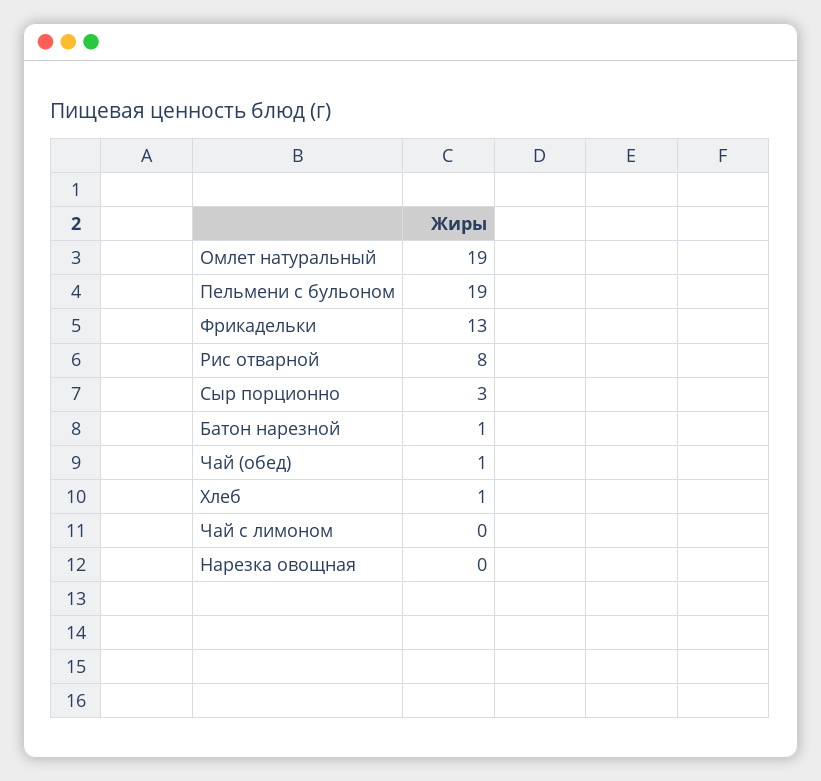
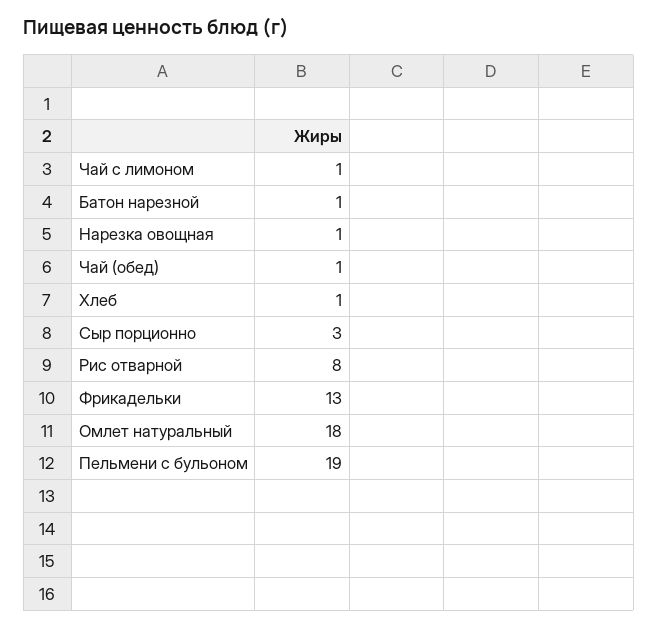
  {
-   "Омлет натуральный": 19,
+   "Омлет натуральный": 18,
    "Пельмени с бульоном": 19,
    "Фрикадельки": 13,
    "Рис отварной": 8,
    "Сыр порционно": 3,
    "Батон нарезной": 1,
    "Чай (обед)": 1,
    "Хлеб": 1,
-   "Чай с лимоном": 0,
+   "Чай с лимоном": 1,
-   "Нарезка овощная": 0
+   "Нарезка овощная": 1
  }

